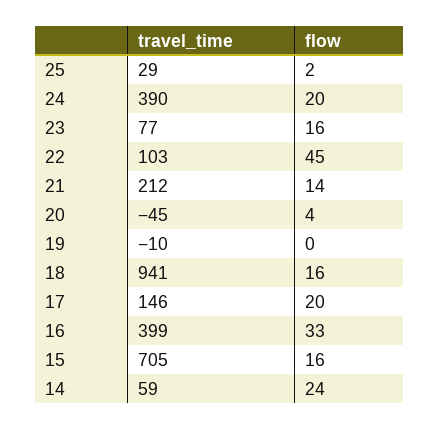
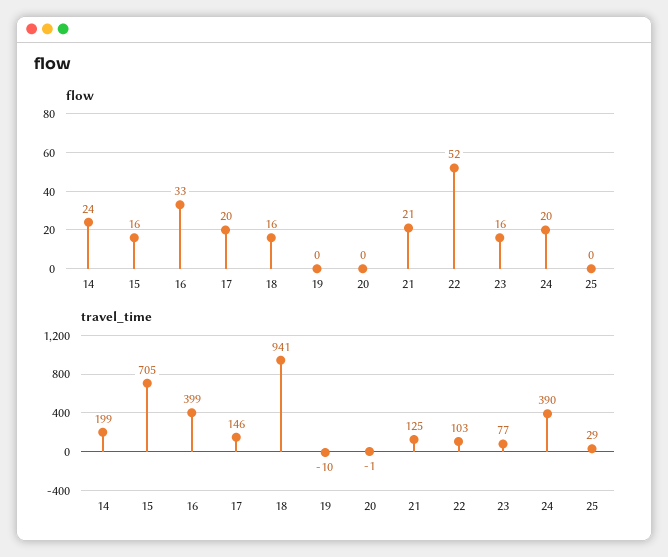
  {
    "travel_time": {
      "25": 29,
      "24": 390,
      "23": 77,
      "22": 103,
-     "21": 212,
+     "21": 125,
-     "20": -45,
+     "20": -1,
      "19": -10,
      "18": 941,
      "17": 146,
      "16": 399,
      "15": 705,
-     "14": 59
+     "14": 199
    },
    "flow": {
-     "25": 2,
+     "25": 0,
      "24": 20,
      "23": 16,
-     "22": 45,
+     "22": 52,
-     "21": 14,
+     "21": 21,
-     "20": 4,
+     "20": 0,
      "19": 0,
      "18": 16,
      "17": 20,
      "16": 33,
      "15": 16,
      "14": 24
    }
  }

